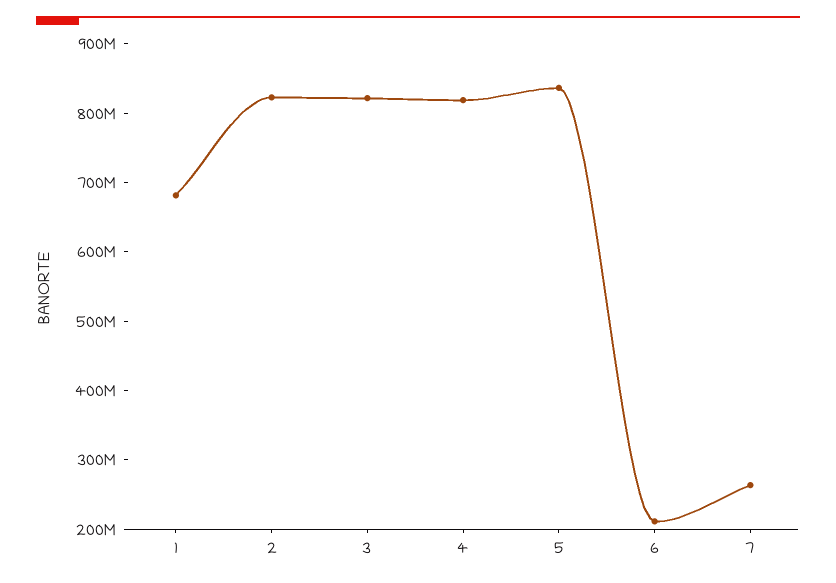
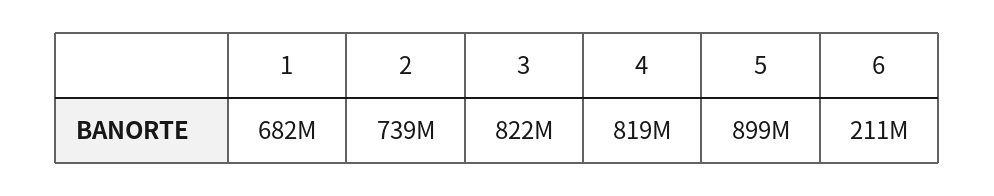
  {
    "1": 682000000,
-   "2": 820000000,
+   "2": 739000000,
    "3": 822000000,
    "4": 819000000,
-   "5": 840000000,
+   "5": 899000000,
-   "6": 211000000,
+   "6": 211000000
-   "7": 260000000
  }

